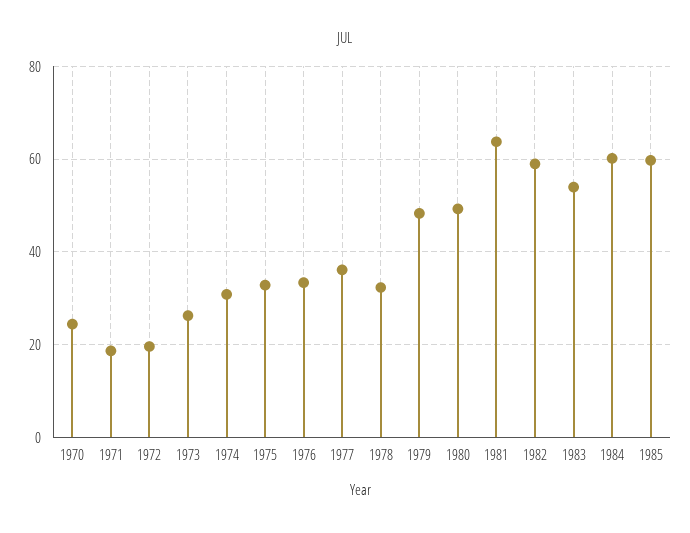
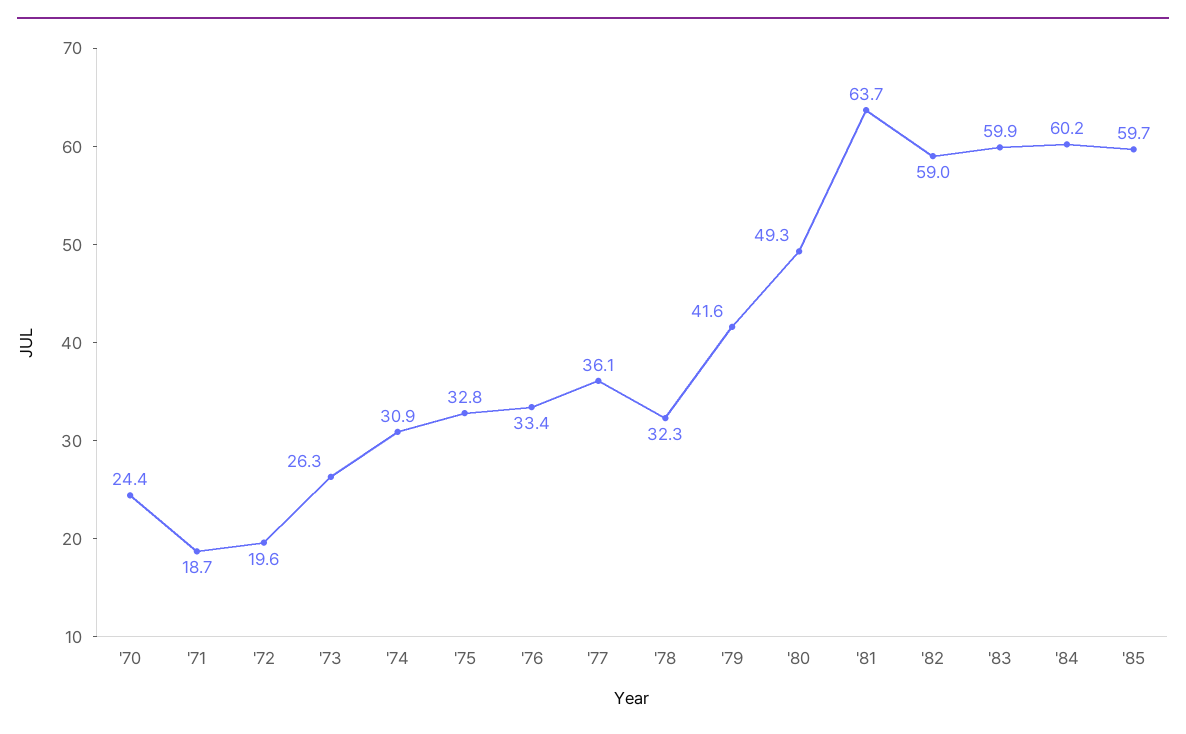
  {
    "1970": 24.4,
    "1971": 18.7,
    "1972": 19.6,
    "1973": 26.3,
    "1974": 30.9,
    "1975": 32.8,
    "1976": 33.4,
    "1977": 36.1,
    "1978": 32.3,
-   "1979": 48,
+   "1979": 41.6,
    "1980": 49.3,
    "1981": 63.7,
    "1982": 59,
-   "1983": 54,
+   "1983": 59.9,
    "1984": 60.2,
    "1985": 59.7
  }

